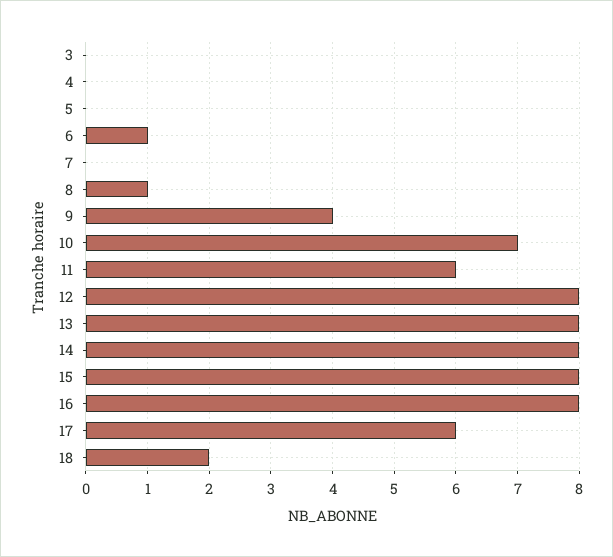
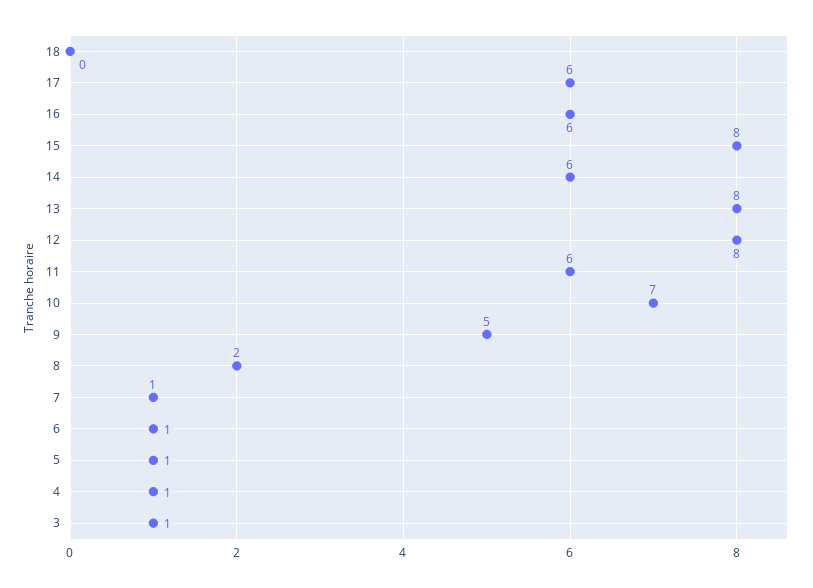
  {
-   "3": 0,
+   "3": 1,
-   "4": 0,
+   "4": 1,
-   "5": 0,
+   "5": 1,
    "6": 1,
-   "7": 0,
+   "7": 1,
-   "8": 1,
+   "8": 2,
-   "9": 4,
+   "9": 5,
    "10": 7,
    "11": 6,
    "12": 8,
    "13": 8,
-   "14": 8,
+   "14": 6,
    "15": 8,
-   "16": 8,
+   "16": 6,
    "17": 6,
-   "18": 2
+   "18": 0
  }

